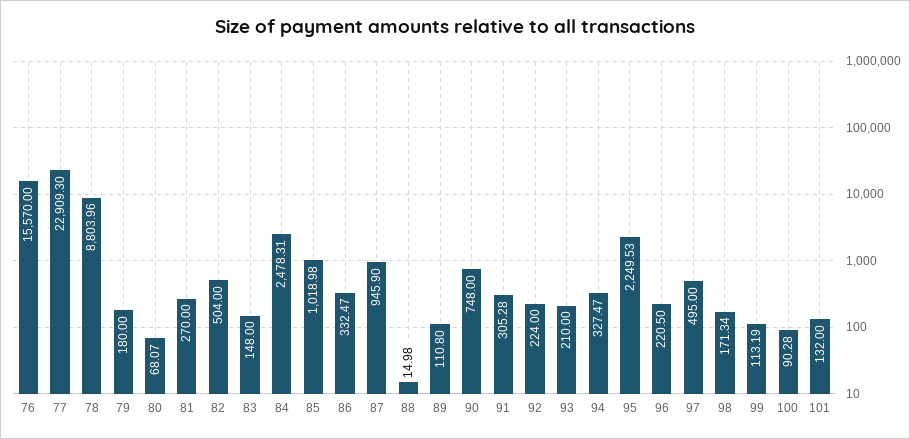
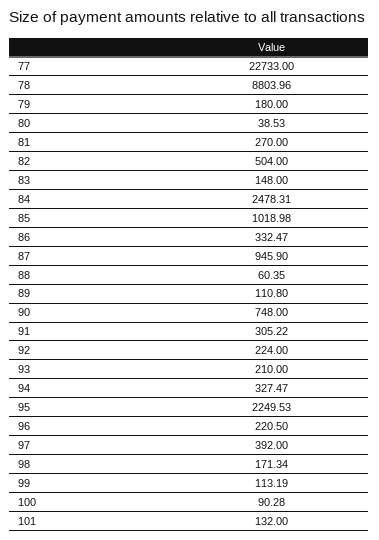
  {
-   "76": 15570,
-   "77": 22909.3,
+   "77": 22733,
    "78": 8803.96,
    "79": 180,
-   "80": 68.07,
+   "80": 38.53,
    "81": 270,
    "82": 504,
    "83": 148,
    "84": 2478.31,
    "85": 1018.98,
    "86": 332.47,
    "87": 945.9,
-   "88": 14.98,
+   "88": 60.35,
    "89": 110.8,
    "90": 748,
-   "91": 305.28,
+   "91": 305.22,
    "92": 224,
    "93": 210,
    "94": 327.47,
    "95": 2249.53,
    "96": 220.5,
-   "97": 495,
+   "97": 392,
    "98": 171.34,
    "99": 113.19,
    "100": 90.28,
    "101": 132
  }

